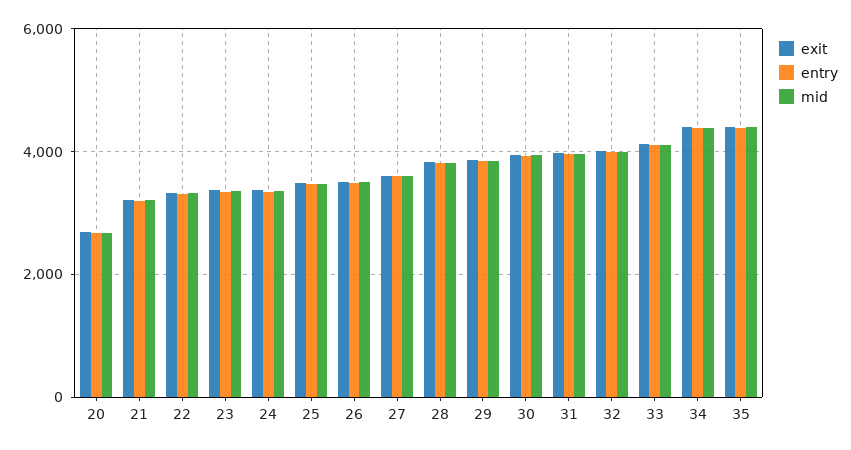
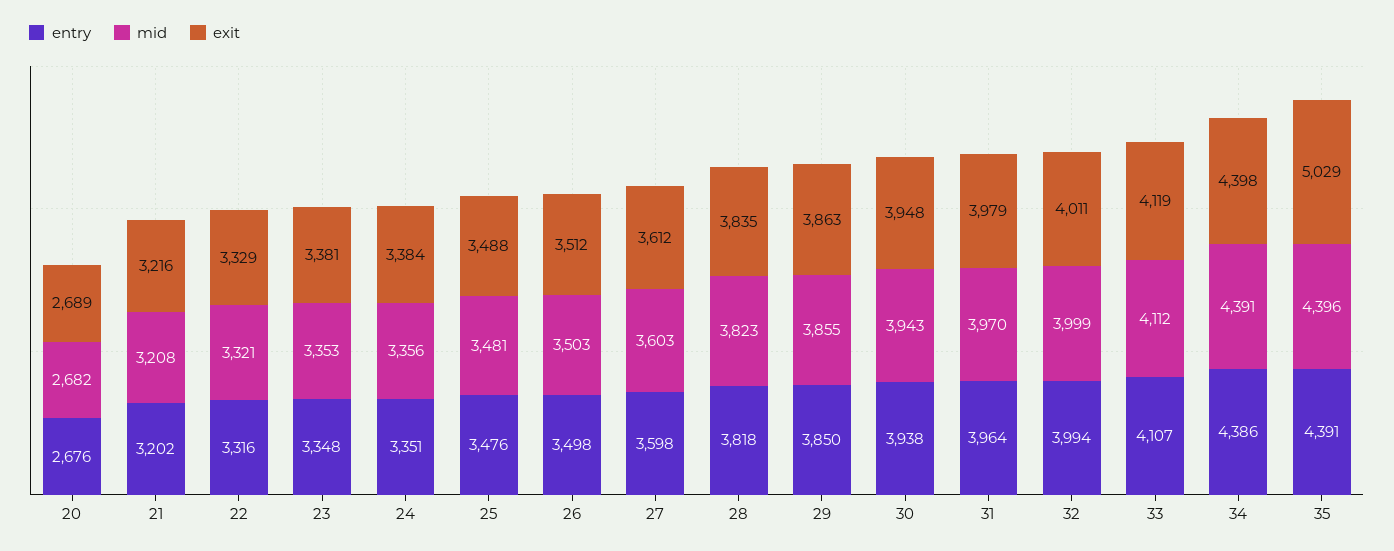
  {
    "exit": {
      "20": 2689,
      "21": 3216,
      "22": 3329,
      "23": 3381,
      "24": 3384,
      "25": 3488,
      "26": 3512,
      "27": 3612,
      "28": 3835,
      "29": 3863,
      "30": 3948,
      "31": 3979,
      "32": 4011,
      "33": 4119,
      "34": 4398,
-     "35": 4400
+     "35": 5029
    },
    "entry": {
      "20": 2676,
      "21": 3202,
      "22": 3316,
      "23": 3348,
      "24": 3351,
      "25": 3476,
      "26": 3498,
      "27": 3598,
      "28": 3818,
      "29": 3850,
      "30": 3938,
      "31": 3964,
      "32": 3994,
      "33": 4107,
      "34": 4386,
      "35": 4391
    },
    "mid": {
      "20": 2682,
      "21": 3208,
      "22": 3321,
      "23": 3353,
      "24": 3356,
      "25": 3481,
      "26": 3503,
      "27": 3603,
      "28": 3823,
      "29": 3855,
      "30": 3943,
      "31": 3970,
      "32": 3999,
      "33": 4112,
      "34": 4391,
      "35": 4396
    }
  }

